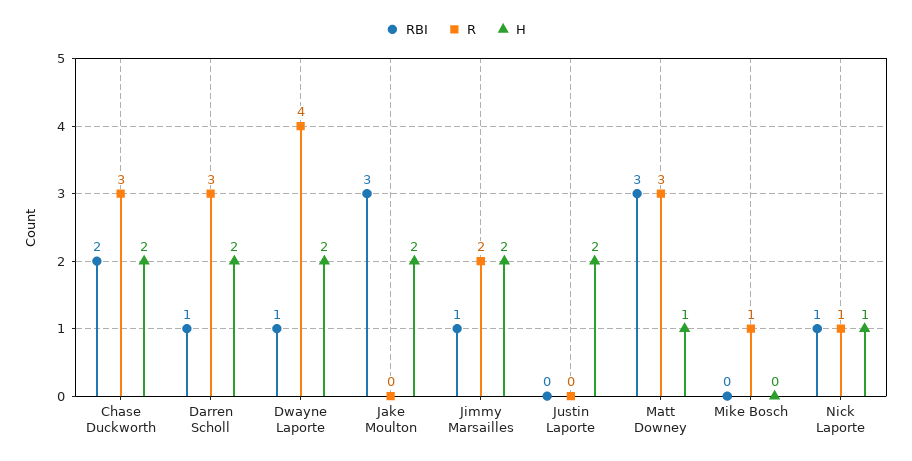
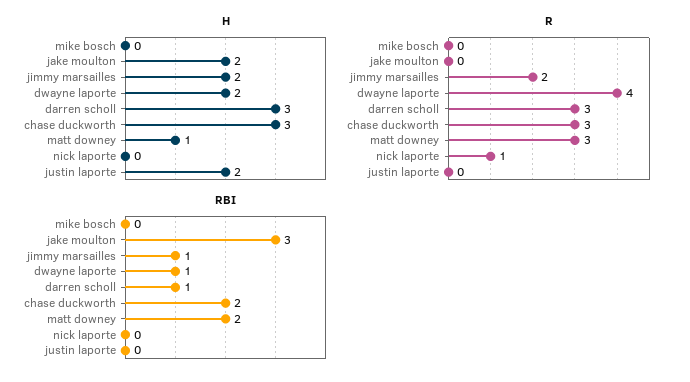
  {
    "RBI": {
      "Chase Duckworth": 2,
      "Darren Scholl": 1,
      "Dwayne Laporte": 1,
      "Jake Moulton": 3,
      "Jimmy Marsailles": 1,
      "Justin Laporte": 0,
-     "Matt Downey": 3,
+     "Matt Downey": 2,
      "Mike Bosch": 0,
-     "Nick Laporte": 1
+     "Nick Laporte": 0
    },
    "R": {
      "Chase Duckworth": 3,
      "Darren Scholl": 3,
      "Dwayne Laporte": 4,
      "Jake Moulton": 0,
      "Jimmy Marsailles": 2,
      "Justin Laporte": 0,
      "Matt Downey": 3,
-     "Mike Bosch": 1,
+     "Mike Bosch": 0,
      "Nick Laporte": 1
    },
    "H": {
-     "Chase Duckworth": 2,
+     "Chase Duckworth": 3,
-     "Darren Scholl": 2,
+     "Darren Scholl": 3,
      "Dwayne Laporte": 2,
      "Jake Moulton": 2,
      "Jimmy Marsailles": 2,
      "Justin Laporte": 2,
      "Matt Downey": 1,
      "Mike Bosch": 0,
-     "Nick Laporte": 1
+     "Nick Laporte": 0
    }
  }

